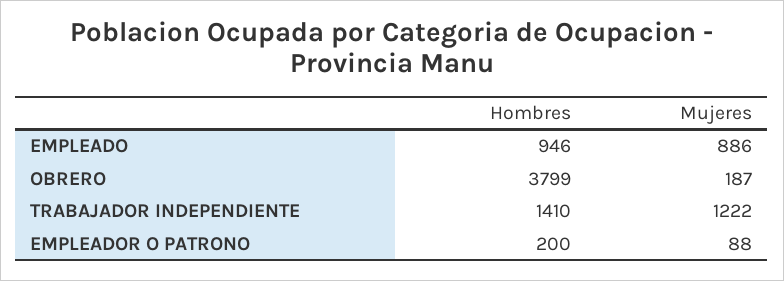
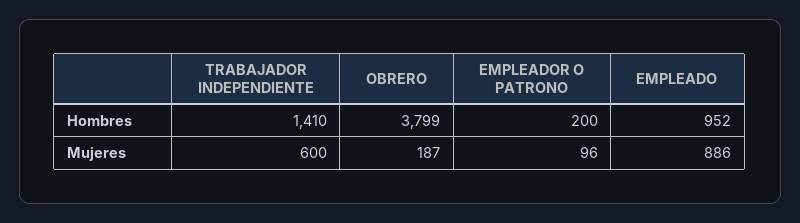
  {
    "Hombres": {
-     "EMPLEADO": 946,
+     "EMPLEADO": 952,
      "OBRERO": 3799,
      "TRABAJADOR INDEPENDIENTE": 1410,
      "EMPLEADOR O PATRONO": 200
    },
    "Mujeres": {
      "EMPLEADO": 886,
      "OBRERO": 187,
-     "TRABAJADOR INDEPENDIENTE": 1222,
+     "TRABAJADOR INDEPENDIENTE": 600,
-     "EMPLEADOR O PATRONO": 88
+     "EMPLEADOR O PATRONO": 96
    }
  }

